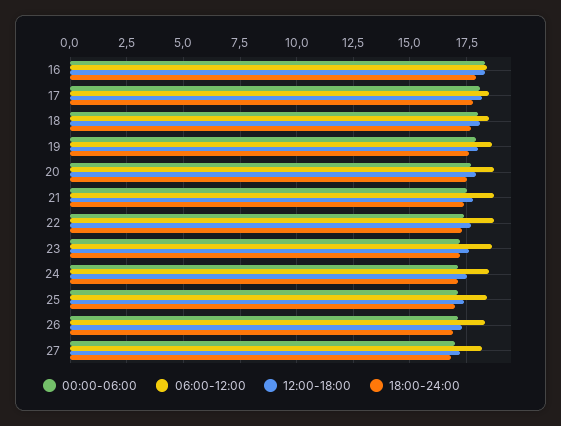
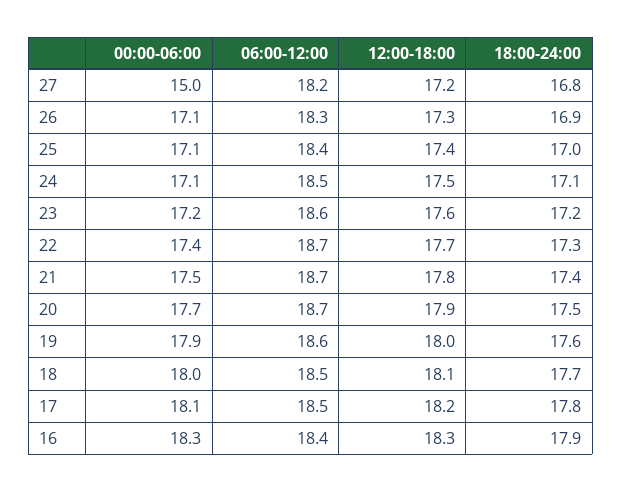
  {
    "00:00-06:00": {
      "16": 18.3,
      "17": 18.1,
      "18": 18,
      "19": 17.9,
      "20": 17.7,
      "21": 17.5,
      "22": 17.4,
      "23": 17.2,
      "24": 17.1,
      "25": 17.1,
      "26": 17.1,
-     "27": 17
+     "27": 15
    },
    "06:00-12:00": {
      "16": 18.4,
      "17": 18.5,
      "18": 18.5,
      "19": 18.6,
      "20": 18.7,
      "21": 18.7,
      "22": 18.7,
      "23": 18.6,
      "24": 18.5,
      "25": 18.4,
      "26": 18.3,
      "27": 18.2
    },
    "12:00-18:00": {
      "16": 18.3,
      "17": 18.2,
      "18": 18.1,
      "19": 18,
      "20": 17.9,
      "21": 17.8,
      "22": 17.7,
      "23": 17.6,
      "24": 17.5,
      "25": 17.4,
      "26": 17.3,
      "27": 17.2
    },
    "18:00-24:00": {
      "16": 17.9,
      "17": 17.8,
      "18": 17.7,
      "19": 17.6,
      "20": 17.5,
      "21": 17.4,
      "22": 17.3,
      "23": 17.2,
      "24": 17.1,
      "25": 17,
      "26": 16.9,
      "27": 16.8
    }
  }

